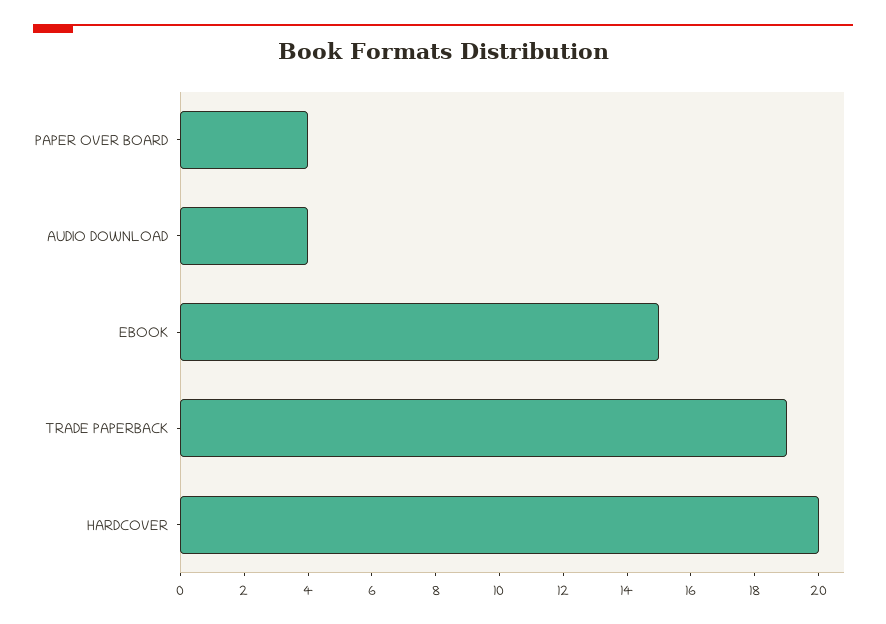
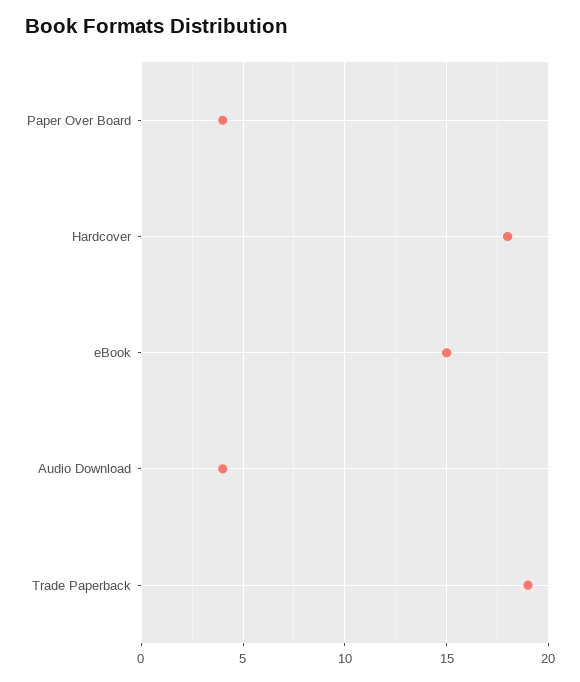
  {
    "PAPER OVER BOARD": 4,
    "AUDIO DOWNLOAD": 4,
    "EBOOK": 15,
    "TRADE PAPERBACK": 19,
-   "HARDCOVER": 20
+   "HARDCOVER": 18
  }

